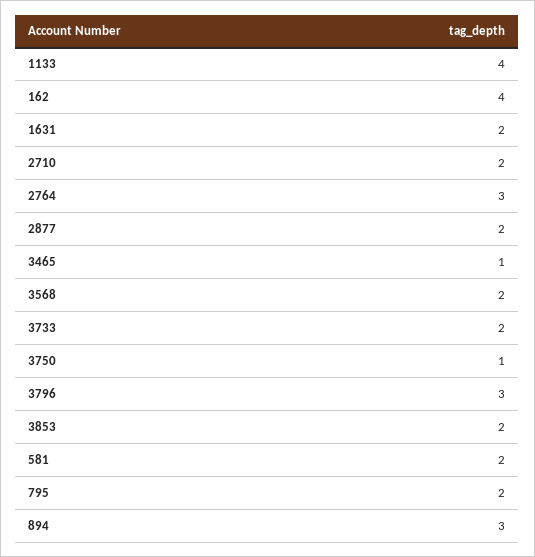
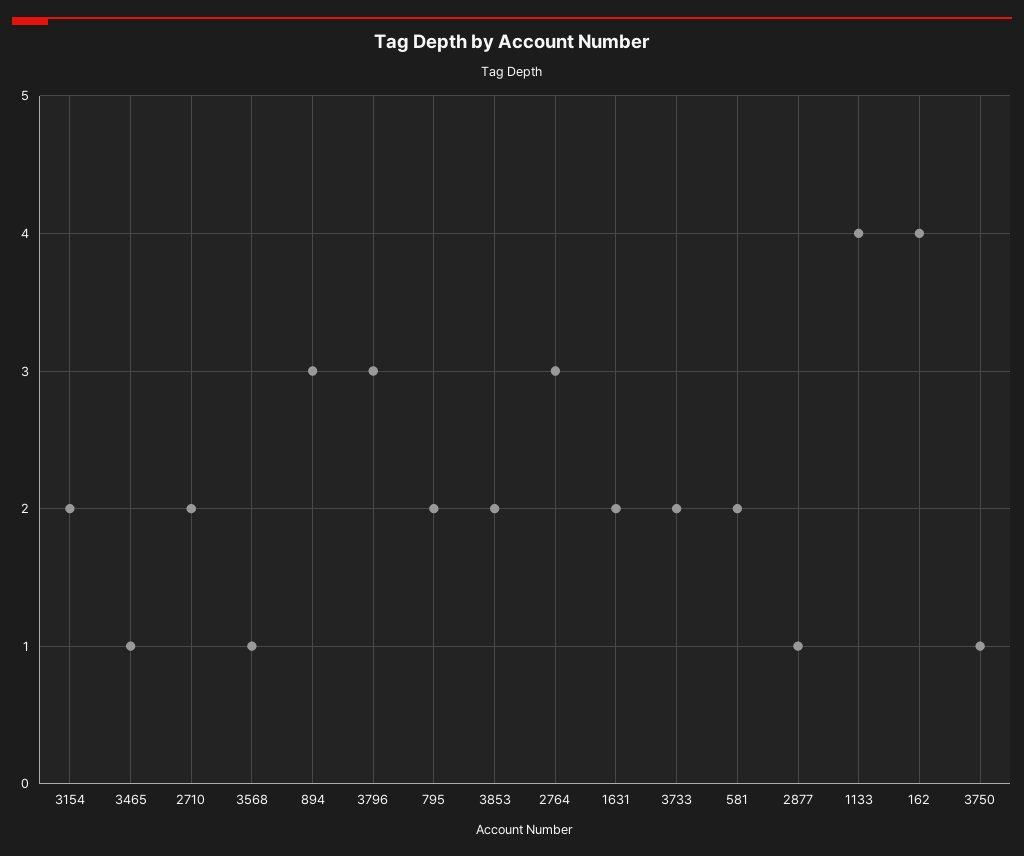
  {
    "1133": 4,
    "162": 4,
    "1631": 2,
    "2710": 2,
    "2764": 3,
-   "2877": 2,
+   "2877": 1,
    "3465": 1,
-   "3568": 2,
+   "3568": 1,
    "3733": 2,
    "3750": 1,
    "3796": 3,
    "3853": 2,
    "581": 2,
    "795": 2,
-   "894": 3
+   "894": 3,
+   "3154": 2
  }

